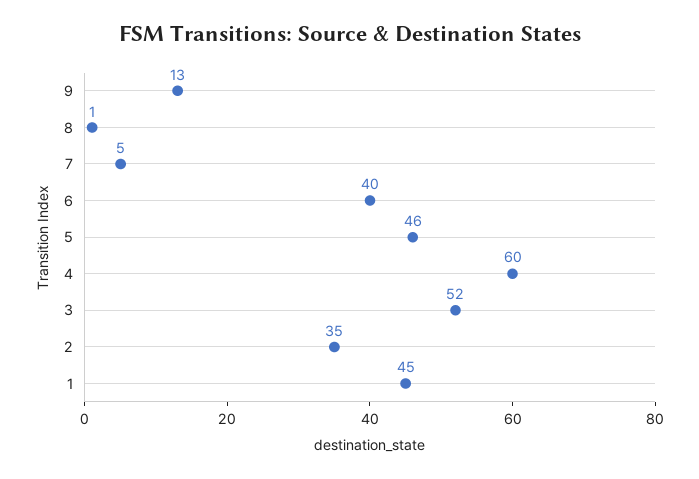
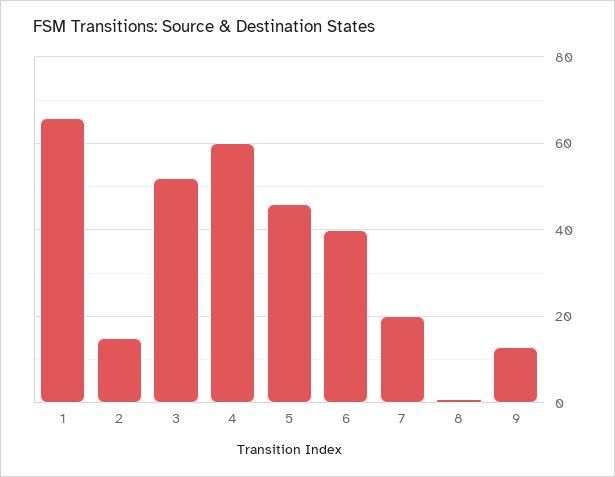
  {
    "9": 13,
    "8": 1,
-   "7": 5,
+   "7": 20,
    "6": 40,
    "5": 46,
    "4": 60,
    "3": 52,
-   "2": 35,
+   "2": 15,
-   "1": 45
+   "1": 65
  }

